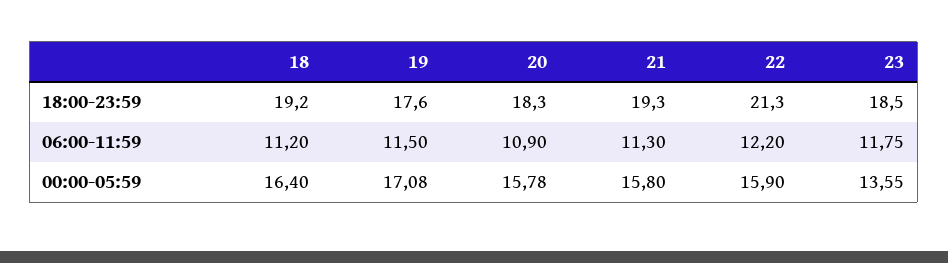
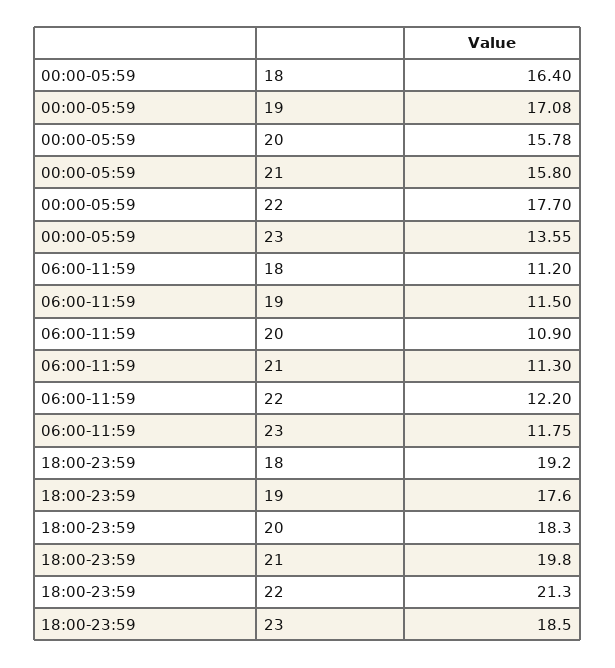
  {
    "18": {
      "18:00-23:59": 19.2,
      "06:00-11:59": 11.2,
      "00:00-05:59": 16.4
    },
    "19": {
      "18:00-23:59": 17.6,
      "06:00-11:59": 11.5,
      "00:00-05:59": 17.08
    },
    "20": {
      "18:00-23:59": 18.3,
      "06:00-11:59": 10.9,
      "00:00-05:59": 15.78
    },
    "21": {
-     "18:00-23:59": 19.3,
+     "18:00-23:59": 19.8,
      "06:00-11:59": 11.3,
      "00:00-05:59": 15.8
    },
    "22": {
      "18:00-23:59": 21.3,
      "06:00-11:59": 12.2,
-     "00:00-05:59": 15.9
+     "00:00-05:59": 17.7
    },
    "23": {
      "18:00-23:59": 18.5,
      "06:00-11:59": 11.75,
      "00:00-05:59": 13.55
    }
  }

